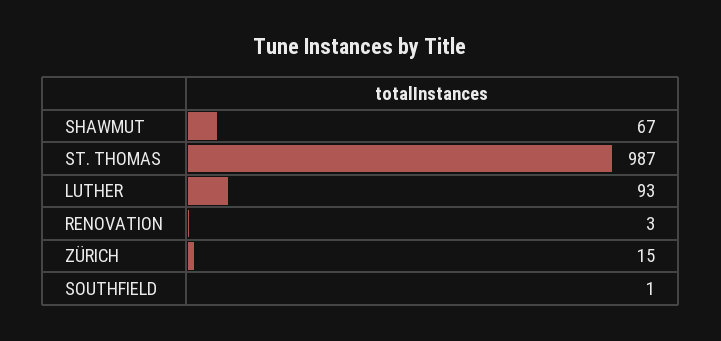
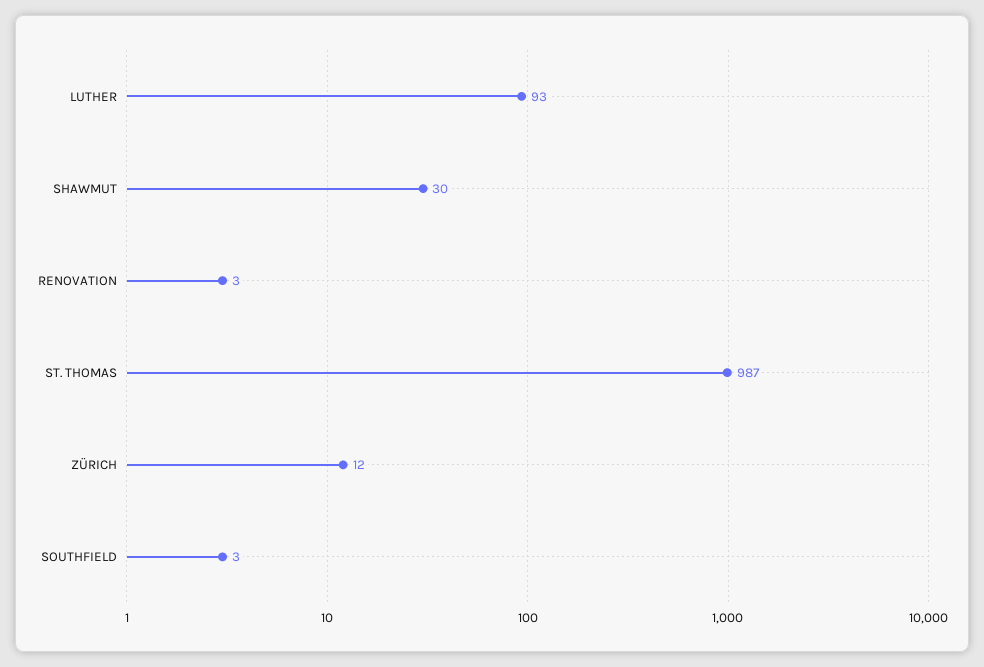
  {
-   "SHAWMUT": 67,
+   "SHAWMUT": 30,
    "ST. THOMAS": 987,
    "LUTHER": 93,
    "RENOVATION": 3,
-   "ZÜRICH": 15,
+   "ZÜRICH": 12,
-   "SOUTHFIELD": 1
+   "SOUTHFIELD": 3
  }

